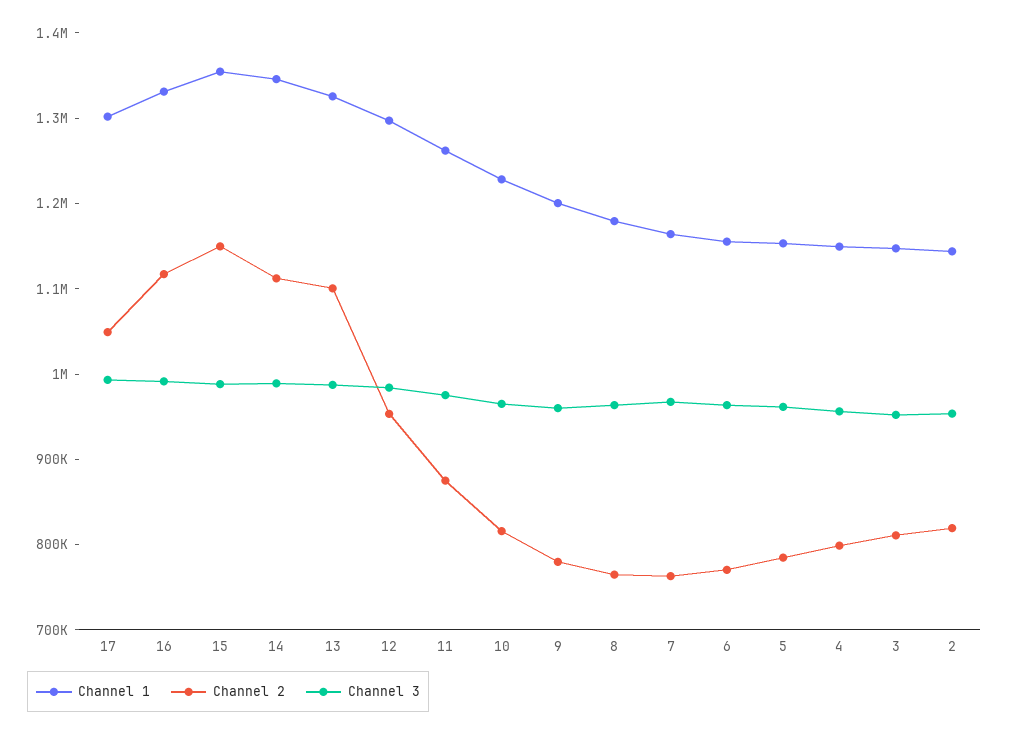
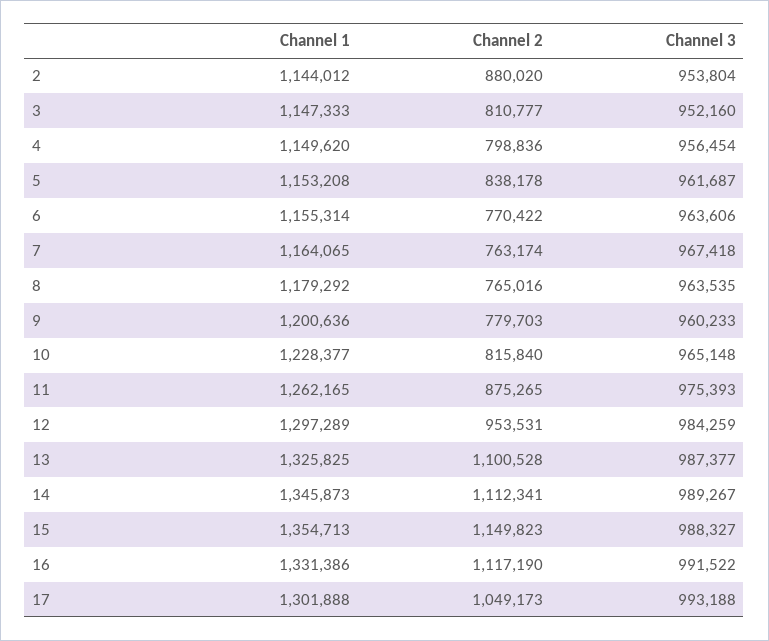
  {
    "Channel 1": {
      "17": 1301888,
      "16": 1331386,
      "15": 1354713,
      "14": 1345873,
      "13": 1325825,
      "12": 1297289,
      "11": 1262165,
      "10": 1228377,
      "9": 1200636,
      "8": 1179292,
      "7": 1164065,
      "6": 1155314,
      "5": 1153208,
      "4": 1149620,
      "3": 1147333,
      "2": 1144012
    },
    "Channel 2": {
      "17": 1049173,
      "16": 1117190,
      "15": 1149823,
      "14": 1112341,
      "13": 1100528,
      "12": 953531,
      "11": 875265,
      "10": 815840,
      "9": 779703,
      "8": 765016,
      "7": 763174,
      "6": 770422,
-     "5": 780000,
+     "5": 838178,
      "4": 798836,
      "3": 810777,
-     "2": 820000
+     "2": 880020
    },
    "Channel 3": {
      "17": 993188,
      "16": 991522,
      "15": 988327,
      "14": 989267,
      "13": 987377,
      "12": 984259,
      "11": 975393,
      "10": 965148,
      "9": 960233,
      "8": 963535,
      "7": 967418,
      "6": 963606,
      "5": 961687,
      "4": 956454,
      "3": 952160,
      "2": 953804
    }
  }

